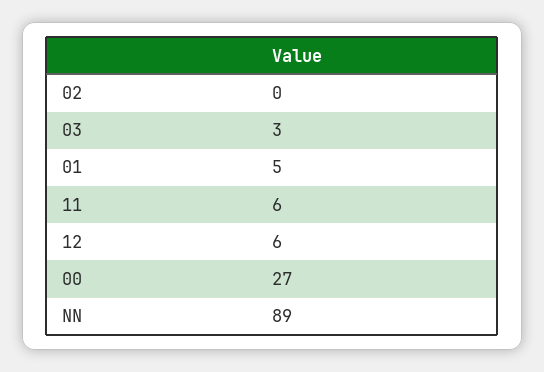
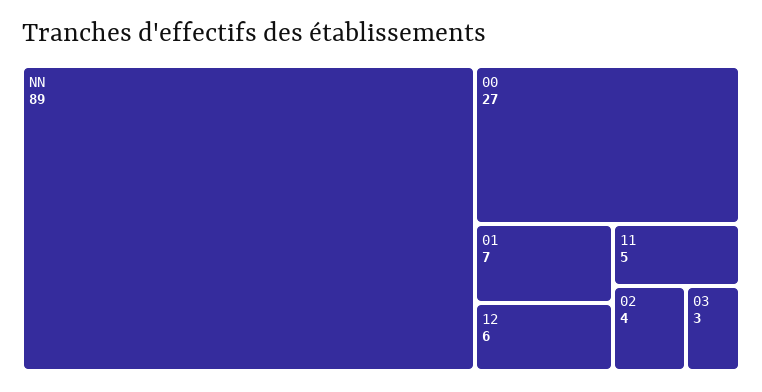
  {
-   "02": 0,
+   "02": 4,
    "03": 3,
-   "01": 5,
+   "01": 7,
-   "11": 6,
+   "11": 5,
    "12": 6,
    "00": 27,
    "NN": 89
  }

